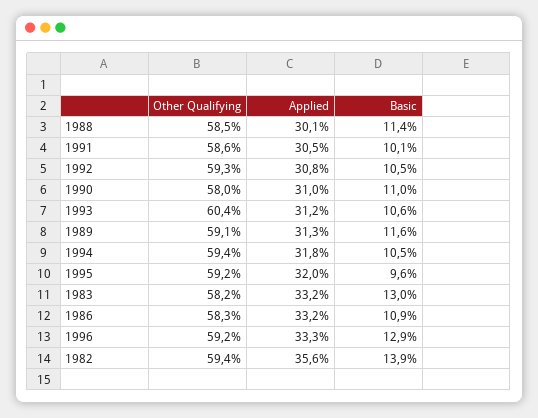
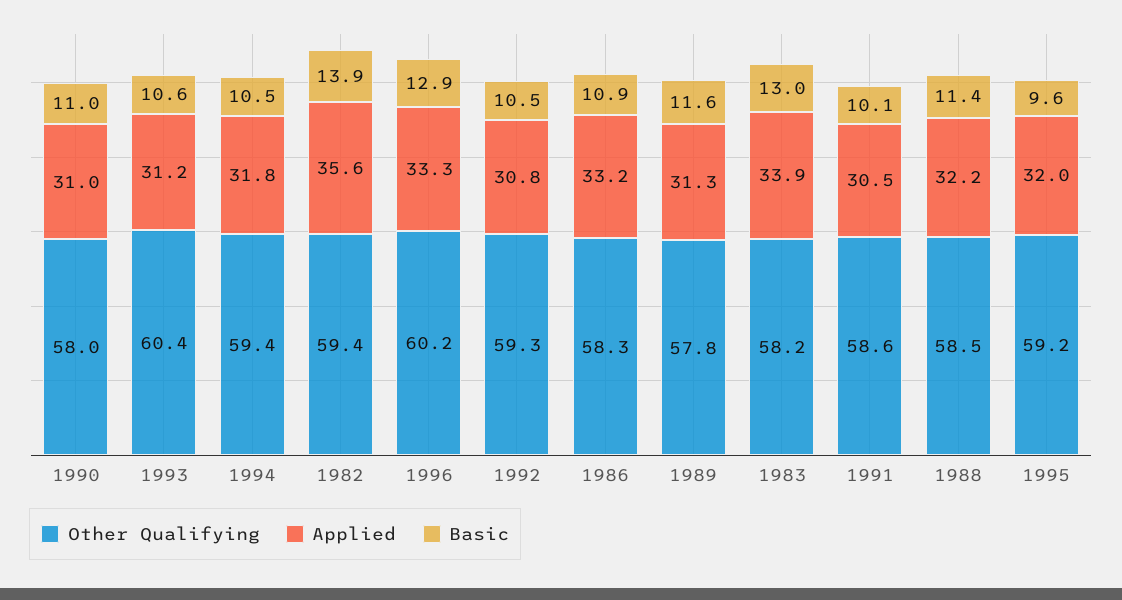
  {
    "Other Qualifying": {
      "1988": 58.5,
      "1991": 58.6,
      "1992": 59.3,
      "1990": 58,
      "1993": 60.4,
-     "1989": 59.1,
+     "1989": 57.8,
      "1994": 59.4,
      "1995": 59.2,
      "1983": 58.2,
      "1986": 58.3,
-     "1996": 59.2,
+     "1996": 60.2,
      "1982": 59.4
    },
    "Applied": {
-     "1988": 30.1,
+     "1988": 32.2,
      "1991": 30.5,
      "1992": 30.8,
      "1990": 31,
      "1993": 31.2,
      "1989": 31.3,
      "1994": 31.8,
      "1995": 32,
-     "1983": 33.2,
+     "1983": 33.9,
      "1986": 33.2,
      "1996": 33.3,
      "1982": 35.6
    },
    "Basic": {
      "1988": 11.4,
      "1991": 10.1,
      "1992": 10.5,
      "1990": 11,
      "1993": 10.6,
      "1989": 11.6,
      "1994": 10.5,
      "1995": 9.6,
      "1983": 13,
      "1986": 10.9,
      "1996": 12.9,
      "1982": 13.9
    }
  }

